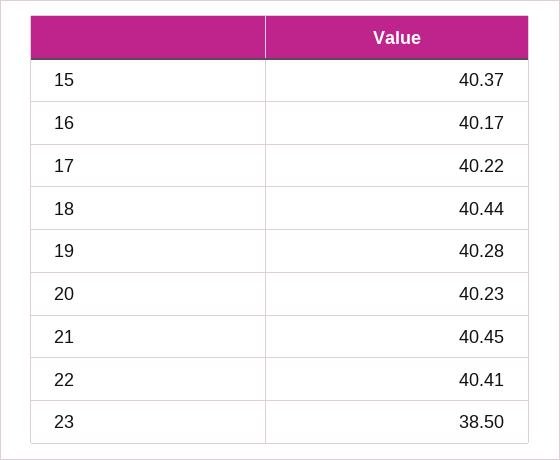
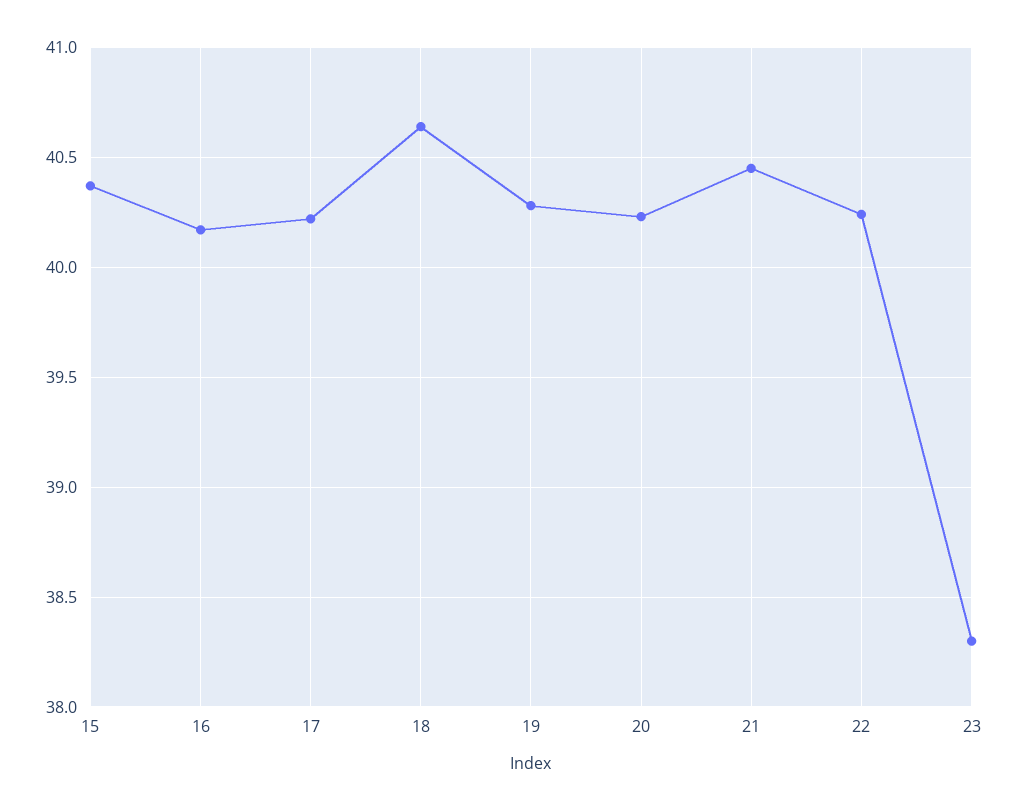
  {
    "15": 40.37,
    "16": 40.17,
    "17": 40.22,
-   "18": 40.44,
+   "18": 40.65,
    "19": 40.28,
    "20": 40.23,
    "21": 40.45,
-   "22": 40.41,
+   "22": 40.25,
-   "23": 38.5
+   "23": 38.3
  }

